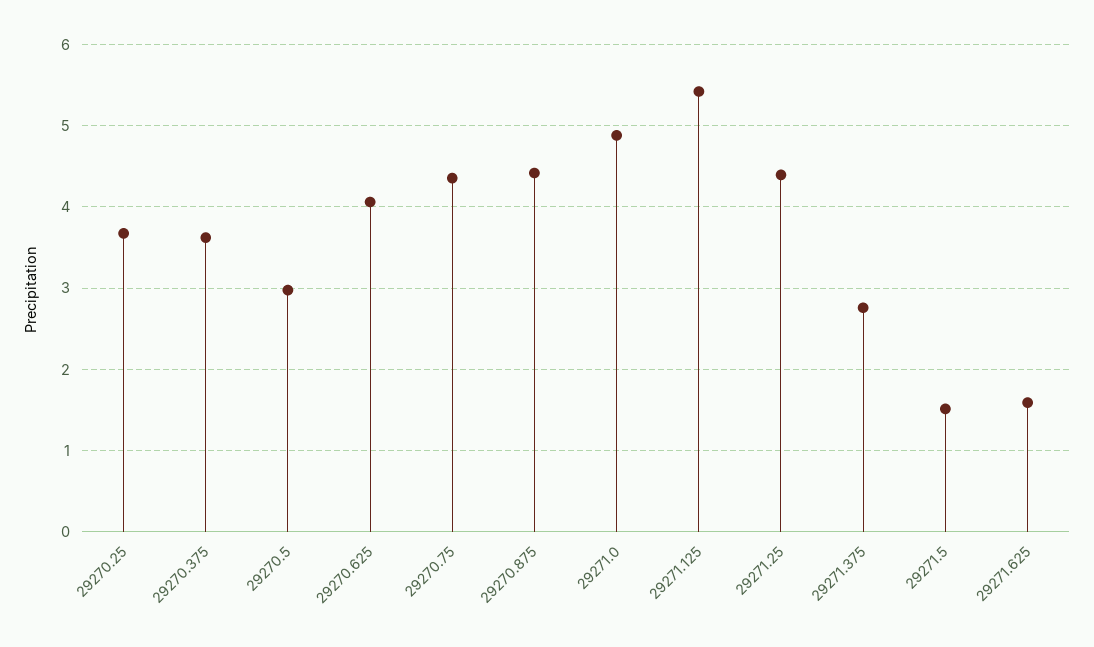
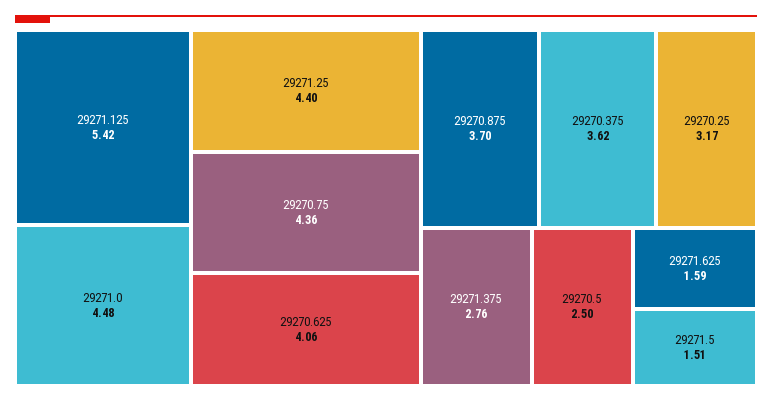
  {
-   "29270.25": 3.7,
+   "29270.25": 3.17,
    "29270.375": 3.62,
-   "29270.5": 3,
+   "29270.5": 2.5,
    "29270.625": 4.06,
    "29270.75": 4.36,
-   "29270.875": 4.4,
+   "29270.875": 3.7,
-   "29271.0": 4.9,
+   "29271.0": 4.48,
    "29271.125": 5.42,
    "29271.25": 4.4,
    "29271.375": 2.76,
    "29271.5": 1.51,
    "29271.625": 1.59
  }

